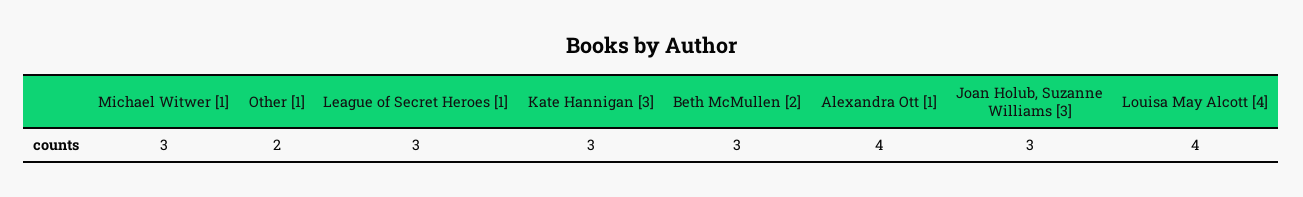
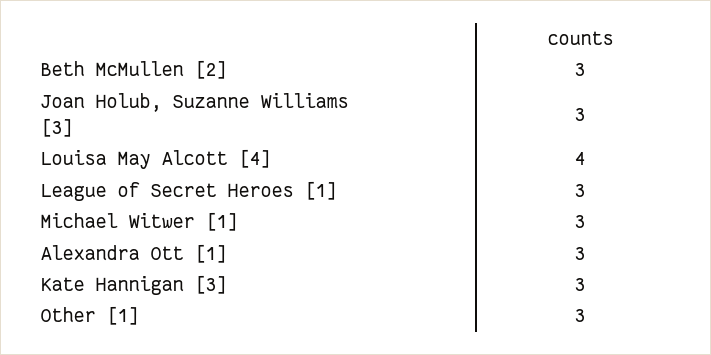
  {
    "Michael Witwer [1]": 3,
-   "Other [1]": 2,
+   "Other [1]": 3,
    "League of Secret Heroes [1]": 3,
    "Kate Hannigan [3]": 3,
    "Beth McMullen [2]": 3,
-   "Alexandra Ott [1]": 4,
+   "Alexandra Ott [1]": 3,
    "Joan Holub, Suzanne Williams [3]": 3,
    "Louisa May Alcott [4]": 4
  }

